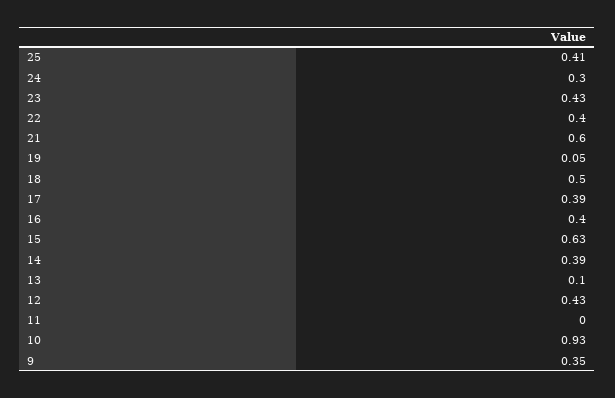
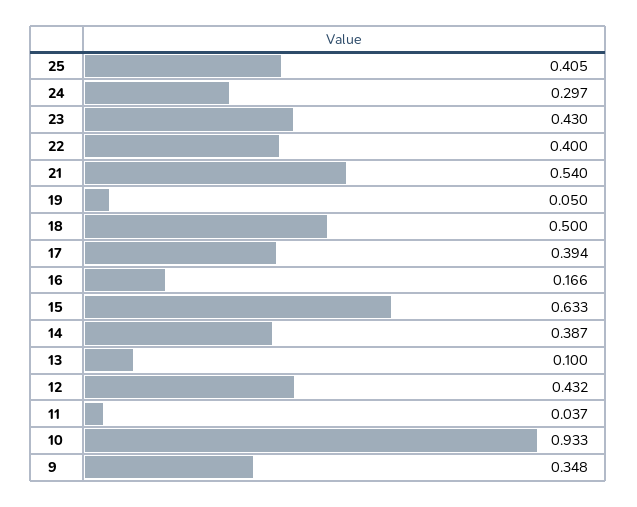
  {
    "25": 0.405,
    "24": 0.297,
    "23": 0.43,
    "22": 0.4,
-   "21": 0.6,
+   "21": 0.54,
    "19": 0.05,
    "18": 0.5,
    "17": 0.394,
-   "16": 0.4,
+   "16": 0.166,
    "15": 0.633,
    "14": 0.387,
    "13": 0.1,
    "12": 0.432,
-   "11": 0,
+   "11": 0.037,
    "10": 0.933,
    "9": 0.348
  }

